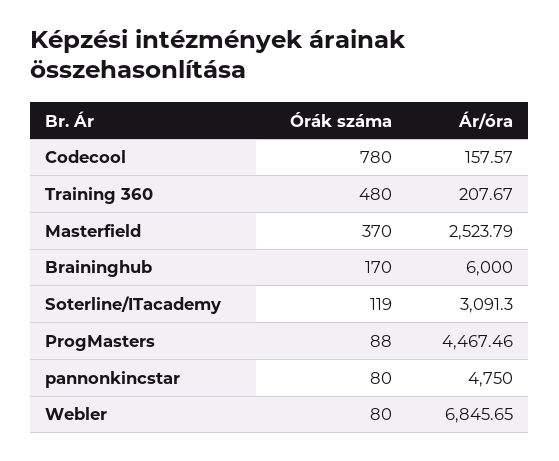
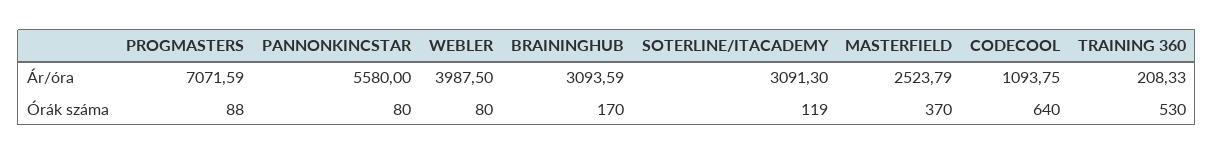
  {
    "Órák száma": {
-     "Codecool": 780,
+     "Codecool": 640,
-     "Training 360": 480,
+     "Training 360": 530,
      "Masterfield": 370,
      "Braininghub": 170,
      "Soterline/ITacademy": 119,
      "ProgMasters": 88,
      "pannonkincstar": 80,
      "Webler": 80
    },
    "Ár/óra": {
-     "Codecool": 157.57,
+     "Codecool": 1093.75,
-     "Training 360": 207.67,
+     "Training 360": 208.33,
      "Masterfield": 2523.79,
-     "Braininghub": 6000,
+     "Braininghub": 3093.59,
      "Soterline/ITacademy": 3091.3,
-     "ProgMasters": 4467.46,
+     "ProgMasters": 7071.59,
-     "pannonkincstar": 4750,
+     "pannonkincstar": 5580,
-     "Webler": 6845.65
+     "Webler": 3987.5
    }
  }

